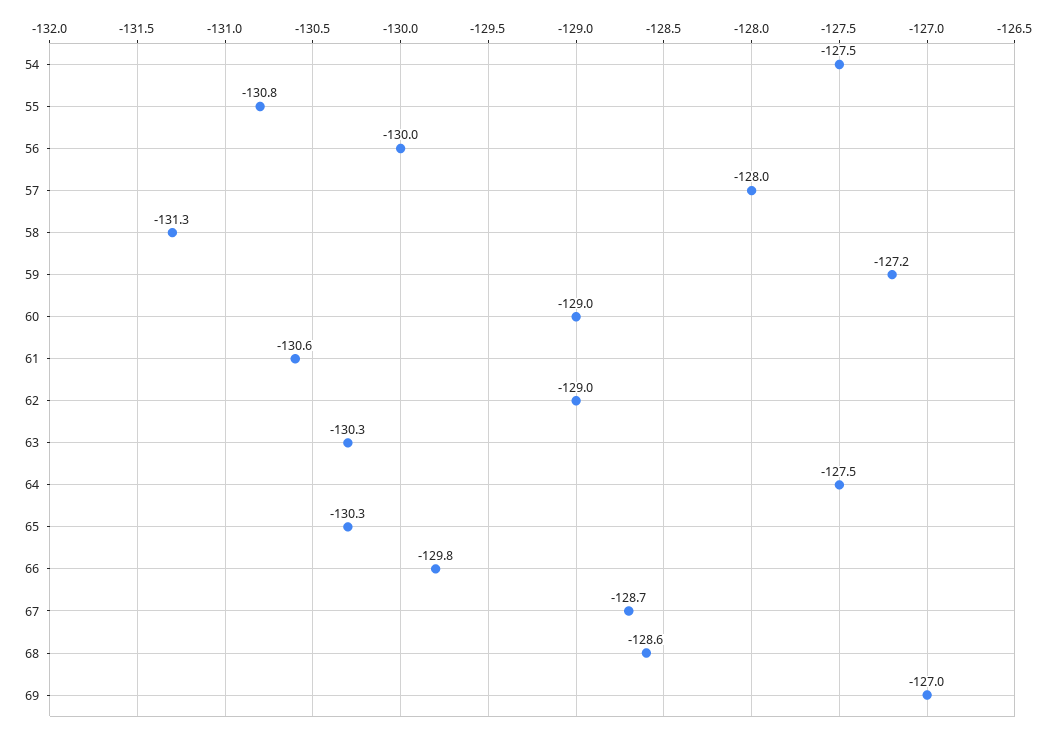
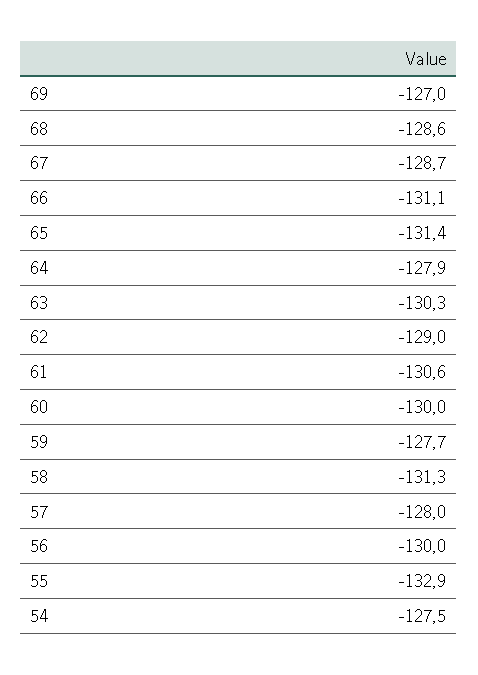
  {
    "54": -127.5,
-   "55": -130.8,
+   "55": -132.9,
    "56": -130,
    "57": -128,
    "58": -131.3,
-   "59": -127.2,
+   "59": -127.7,
-   "60": -129,
+   "60": -130,
    "61": -130.6,
    "62": -129,
    "63": -130.3,
-   "64": -127.5,
+   "64": -127.9,
-   "65": -130.3,
+   "65": -131.4,
-   "66": -129.8,
+   "66": -131.1,
    "67": -128.7,
    "68": -128.6,
    "69": -127
  }

